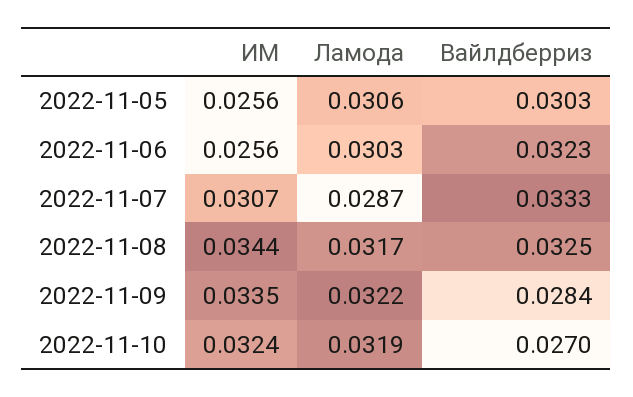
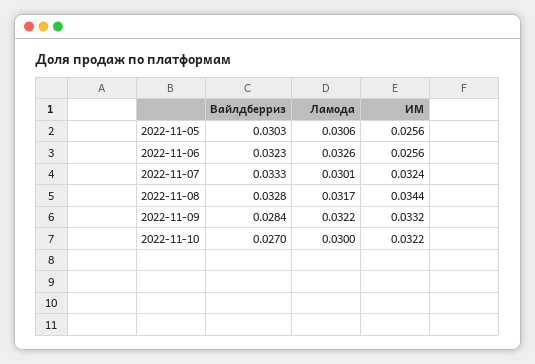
  {
    "ИМ": {
      "2022-11-05": 0.0256,
      "2022-11-06": 0.0256,
-     "2022-11-07": 0.0307,
+     "2022-11-07": 0.0324,
      "2022-11-08": 0.0344,
-     "2022-11-09": 0.0335,
+     "2022-11-09": 0.0332,
-     "2022-11-10": 0.0324
+     "2022-11-10": 0.0322
    },
    "Ламода": {
      "2022-11-05": 0.0306,
-     "2022-11-06": 0.0303,
+     "2022-11-06": 0.0326,
-     "2022-11-07": 0.0287,
+     "2022-11-07": 0.0301,
      "2022-11-08": 0.0317,
      "2022-11-09": 0.0322,
-     "2022-11-10": 0.0319
+     "2022-11-10": 0.03
    },
    "Вайлдберриз": {
      "2022-11-05": 0.0303,
      "2022-11-06": 0.0323,
      "2022-11-07": 0.0333,
-     "2022-11-08": 0.0325,
+     "2022-11-08": 0.0328,
      "2022-11-09": 0.0284,
      "2022-11-10": 0.027
    }
  }

